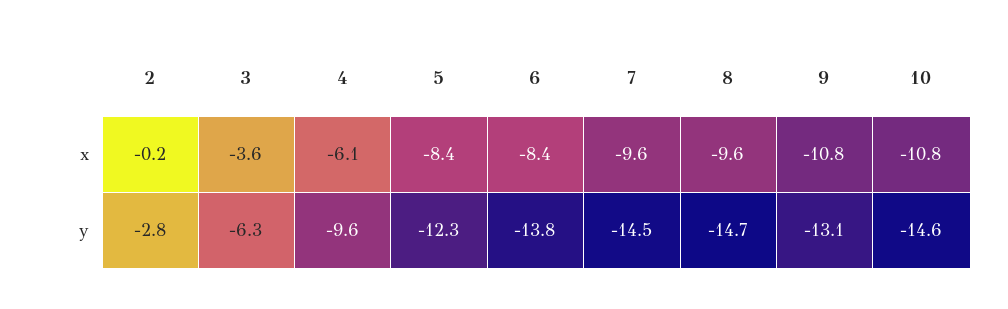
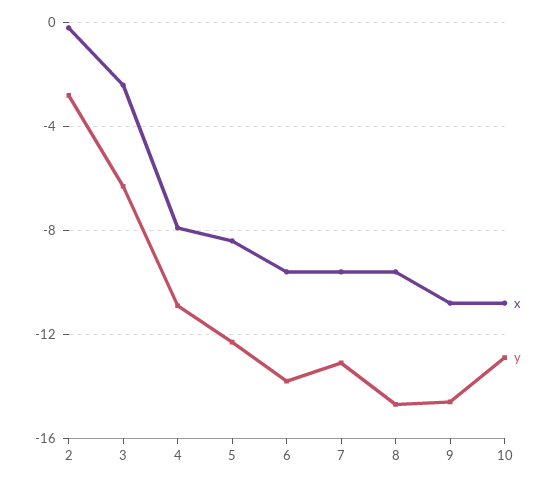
  {
    "x": {
      "2": -0.2,
-     "3": -3.6,
+     "3": -2.5,
-     "4": -6.1,
+     "4": -8,
      "5": -8.4,
-     "6": -8.4,
+     "6": -9.5,
      "7": -9.6,
      "8": -9.6,
      "9": -10.8,
      "10": -10.8
    },
    "y": {
      "2": -2.8,
      "3": -6.3,
-     "4": -9.6,
+     "4": -11,
      "5": -12.3,
      "6": -13.8,
-     "7": -14.5,
+     "7": -13,
      "8": -14.7,
-     "9": -13.1,
+     "9": -14.5,
-     "10": -14.6
+     "10": -13
    }
  }

